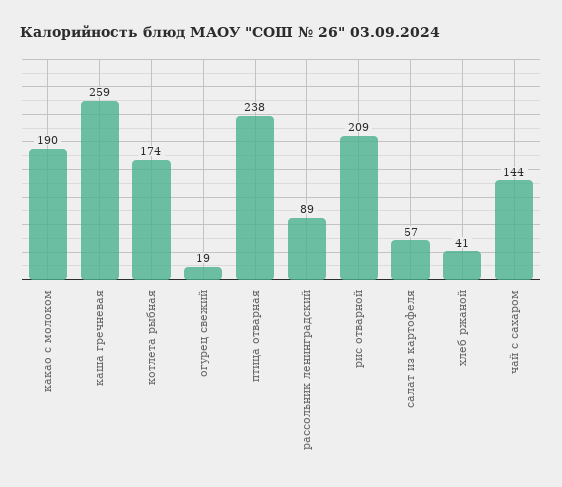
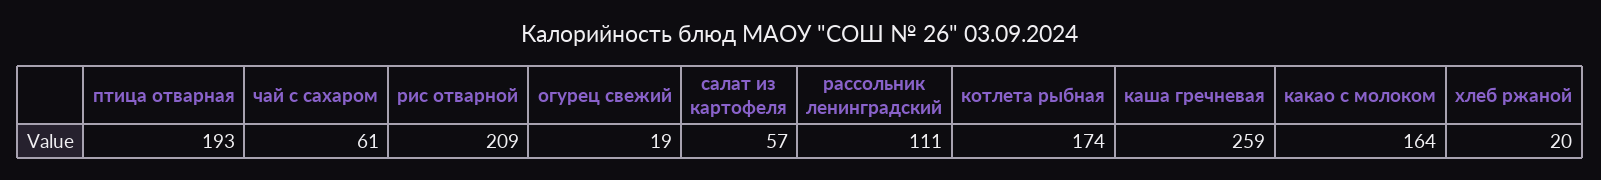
  {
-   "какао с молоком": 190,
+   "какао с молоком": 164,
    "каша гречневая": 259,
    "котлета рыбная": 174,
    "огурец свежий": 19,
-   "птица отварная": 238,
+   "птица отварная": 193,
-   "рассольник ленинградский": 89,
+   "рассольник ленинградский": 111,
    "рис отварной": 209,
    "салат из картофеля": 57,
-   "хлеб ржаной": 41,
+   "хлеб ржаной": 20,
-   "чай с сахаром": 144
+   "чай с сахаром": 61
  }

